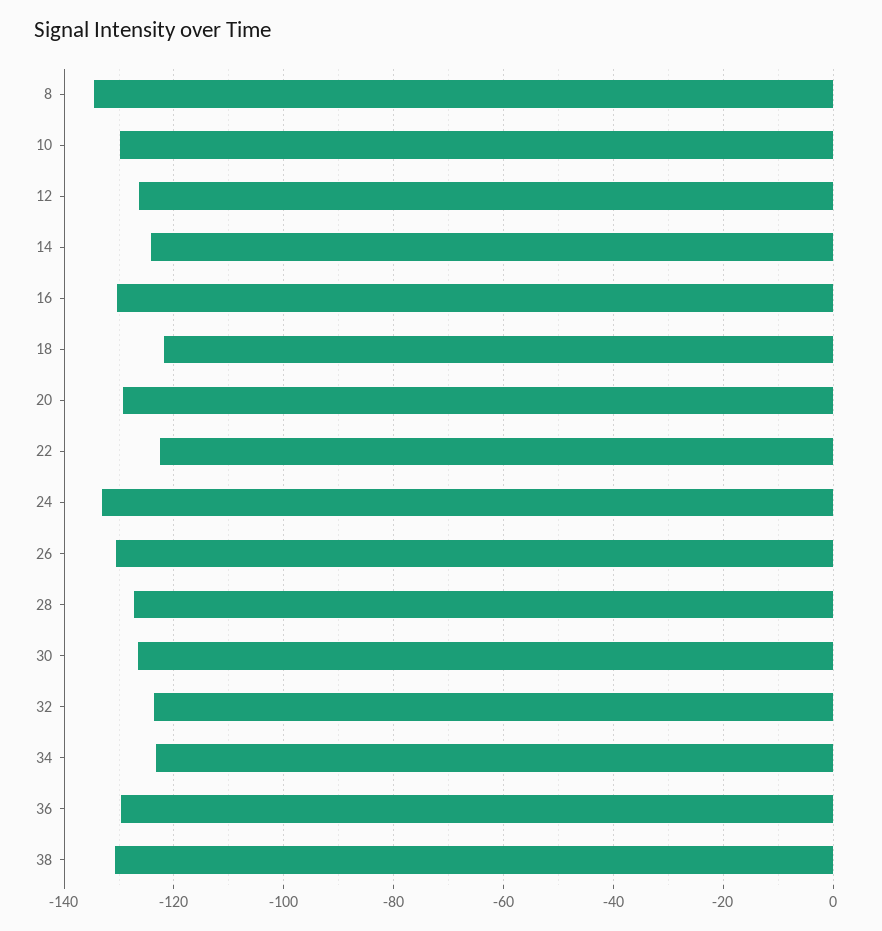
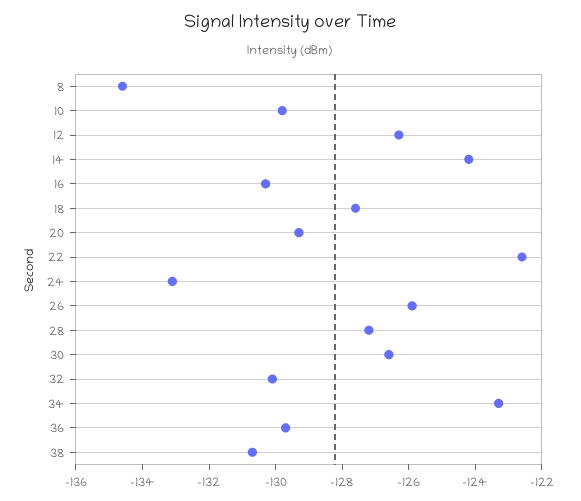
  {
    "8": -134.5,
    "10": -130,
    "12": -126.5,
    "14": -124,
    "16": -130.5,
-   "18": -122,
+   "18": -127.5,
    "20": -129.5,
    "22": -122.5,
    "24": -133,
-   "26": -130,
+   "26": -126,
    "28": -127,
    "30": -126.5,
-   "32": -124,
+   "32": -130,
    "34": -123.5,
    "36": -129.5,
    "38": -130.5
  }

